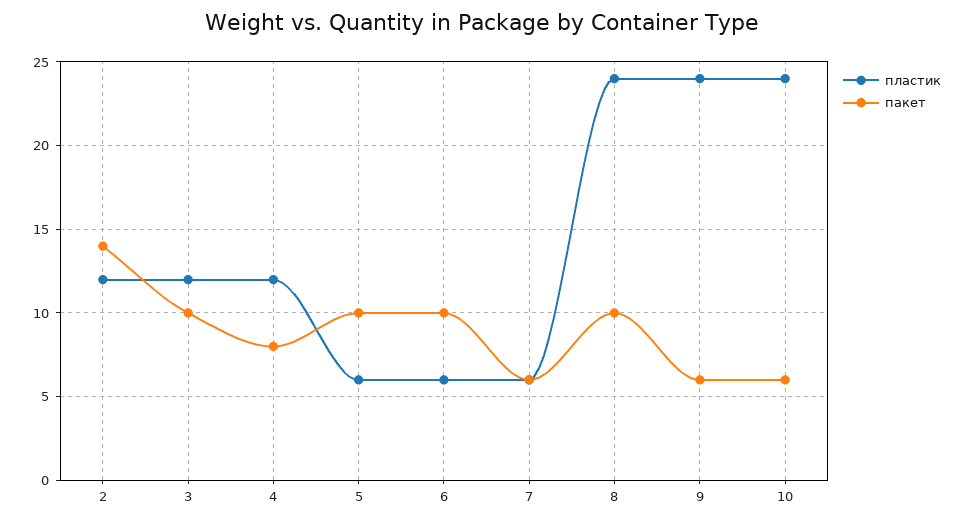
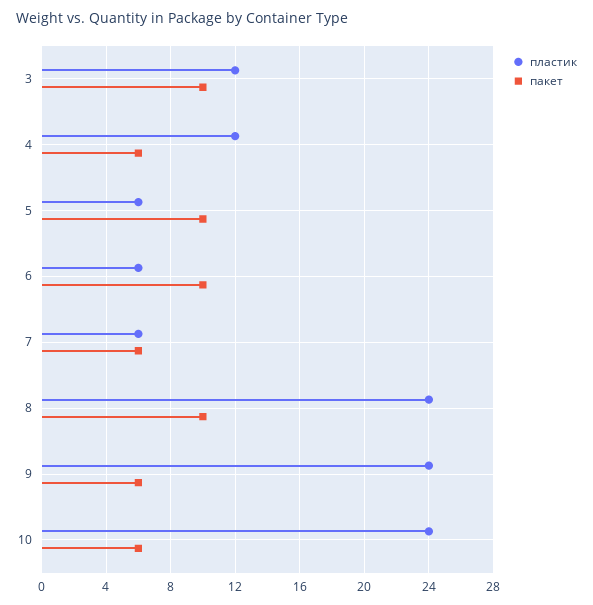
  {
    "пластик": {
-     "2": 12,
      "3": 12,
      "4": 12,
      "5": 6,
      "6": 6,
      "7": 6,
      "8": 24,
      "9": 24,
      "10": 24
    },
    "пакет": {
-     "2": 14,
      "3": 10,
-     "4": 8,
+     "4": 6,
      "5": 10,
      "6": 10,
      "7": 6,
      "8": 10,
      "9": 6,
      "10": 6
    }
  }

